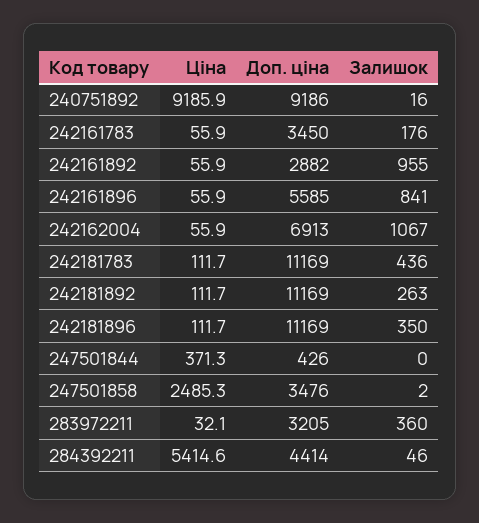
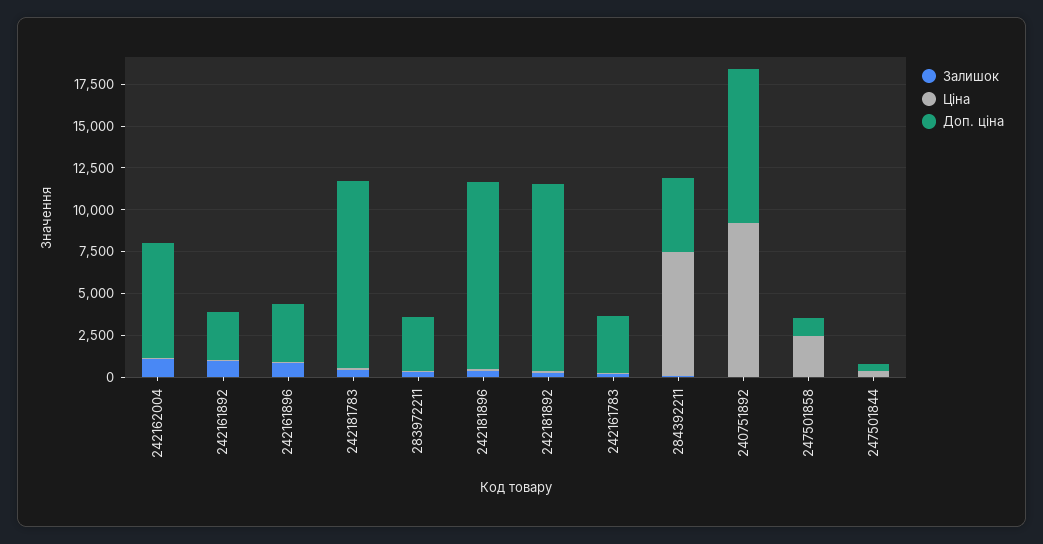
  {
    "Ціна": {
      "240751892": 9185.9,
      "242161783": 55.9,
      "242161892": 55.9,
      "242161896": 55.9,
      "242162004": 55.9,
      "242181783": 111.7,
      "242181892": 111.7,
      "242181896": 111.7,
      "247501844": 371.3,
      "247501858": 2485.3,
      "283972211": 32.1,
-     "284392211": 5414.6
+     "284392211": 7500
    },
    "Доп. ціна": {
      "240751892": 9186,
      "242161783": 3450,
      "242161892": 2882,
-     "242161896": 5585,
+     "242161896": 3500,
      "242162004": 6913,
      "242181783": 11169,
      "242181892": 11169,
      "242181896": 11169,
      "247501844": 426,
-     "247501858": 3476,
+     "247501858": 1000,
      "283972211": 3205,
      "284392211": 4414
    },
    "Залишок": {
      "240751892": 16,
      "242161783": 176,
      "242161892": 955,
      "242161896": 841,
      "242162004": 1067,
      "242181783": 436,
      "242181892": 263,
      "242181896": 350,
      "247501844": 0,
      "247501858": 2,
      "283972211": 360,
      "284392211": 46
    }
  }

